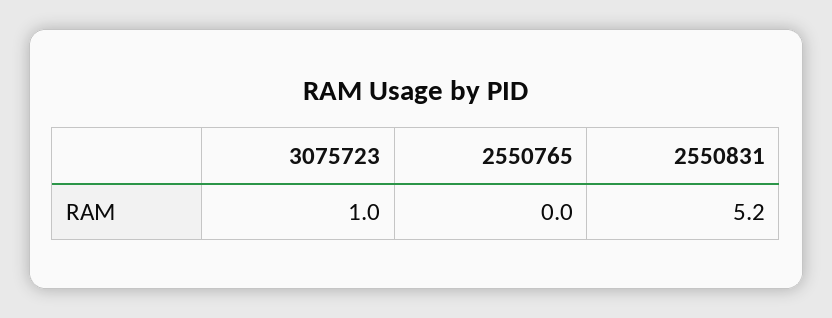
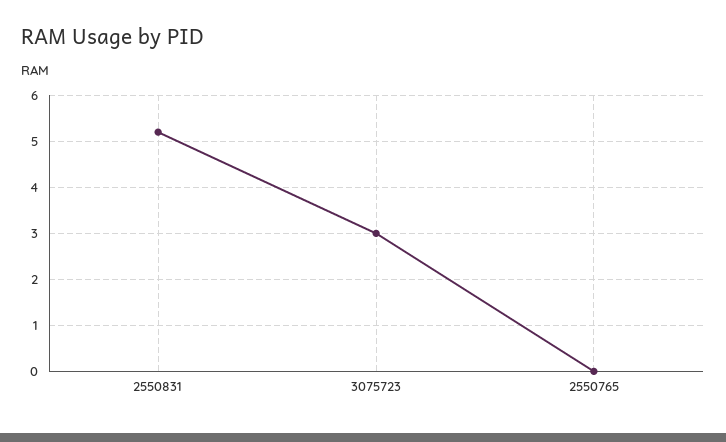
  {
-   "3075723": 1,
+   "3075723": 3,
    "2550765": 0,
    "2550831": 5.2
  }

